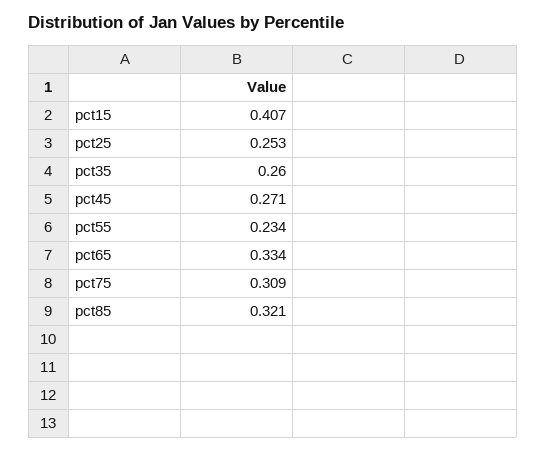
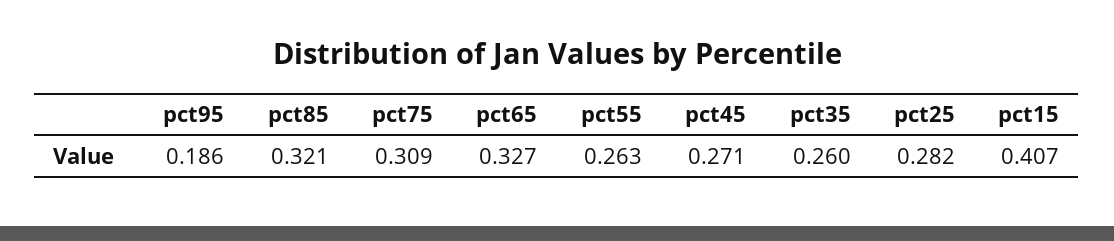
  {
    "pct15": 0.407,
-   "pct25": 0.253,
+   "pct25": 0.282,
    "pct35": 0.26,
    "pct45": 0.271,
-   "pct55": 0.234,
+   "pct55": 0.263,
-   "pct65": 0.334,
+   "pct65": 0.327,
    "pct75": 0.309,
-   "pct85": 0.321
+   "pct85": 0.321,
+   "pct95": 0.186
  }

